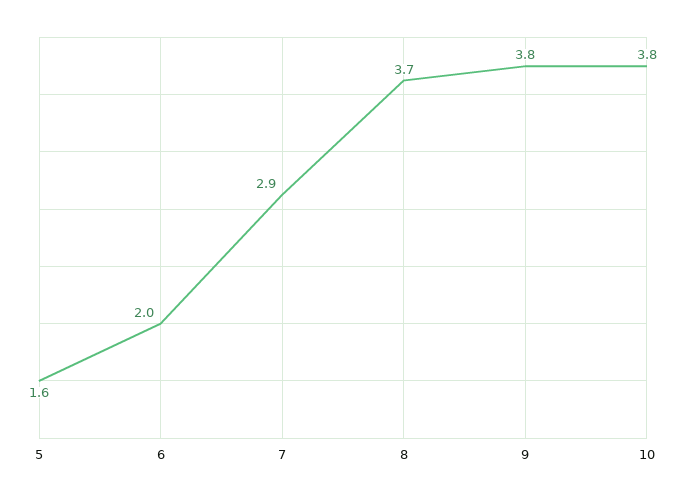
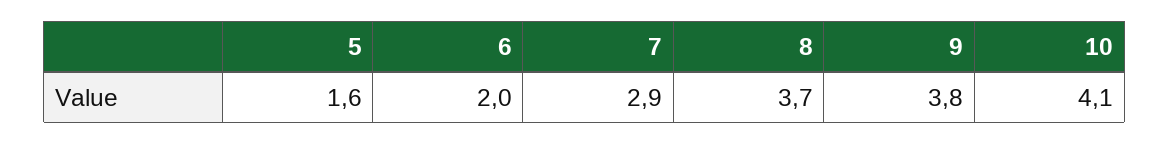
  {
    "5": 1.6,
    "6": 2,
    "7": 2.9,
    "8": 3.7,
    "9": 3.8,
-   "10": 3.8
+   "10": 4.1
  }

